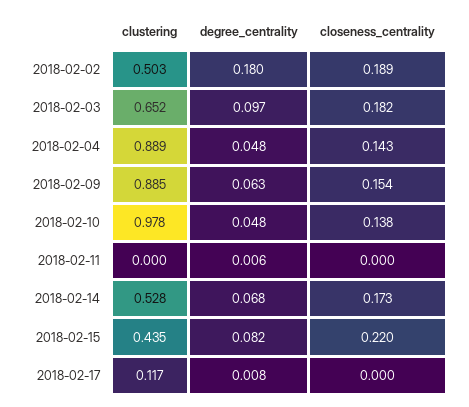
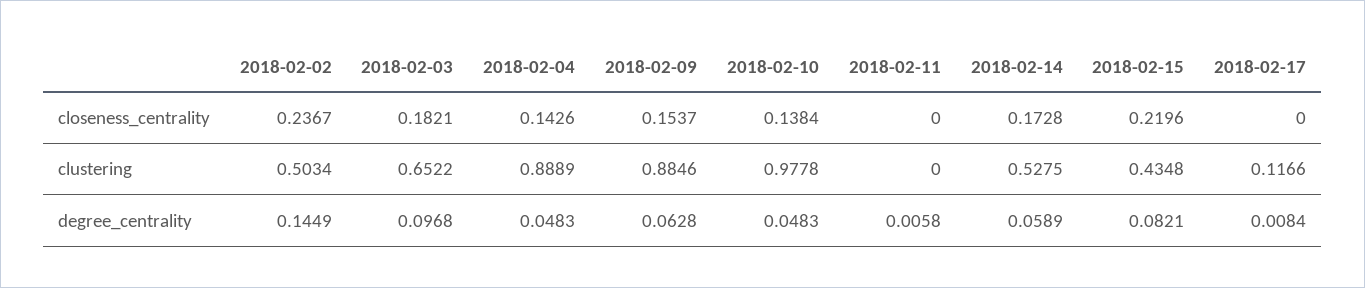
  {
    "clustering": {
      "2018-02-02": 0.5034,
      "2018-02-03": 0.6522,
      "2018-02-04": 0.8889,
      "2018-02-09": 0.8846,
      "2018-02-10": 0.9778,
      "2018-02-11": 0,
      "2018-02-14": 0.5275,
      "2018-02-15": 0.4348,
      "2018-02-17": 0.1166
    },
    "degree_centrality": {
-     "2018-02-02": 0.18,
+     "2018-02-02": 0.1449,
      "2018-02-03": 0.0968,
      "2018-02-04": 0.0483,
      "2018-02-09": 0.0628,
      "2018-02-10": 0.0483,
      "2018-02-11": 0.0058,
-     "2018-02-14": 0.068,
+     "2018-02-14": 0.0589,
      "2018-02-15": 0.0821,
      "2018-02-17": 0.0084
    },
    "closeness_centrality": {
-     "2018-02-02": 0.189,
+     "2018-02-02": 0.2367,
      "2018-02-03": 0.1821,
      "2018-02-04": 0.1426,
      "2018-02-09": 0.1537,
      "2018-02-10": 0.1384,
      "2018-02-11": 0,
      "2018-02-14": 0.1728,
      "2018-02-15": 0.2196,
      "2018-02-17": 0
    }
  }

